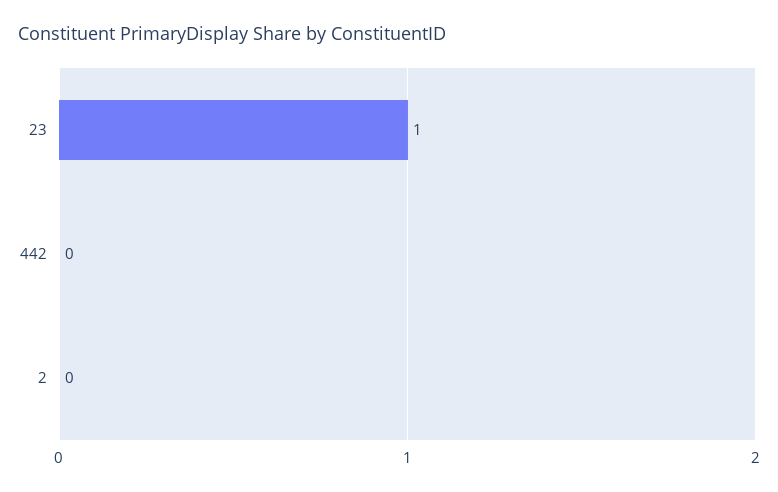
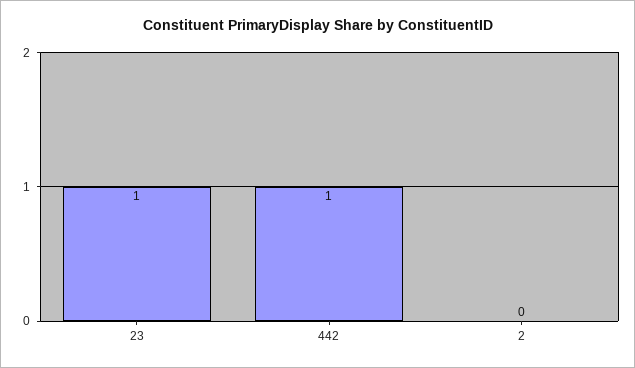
  {
    "23": 1,
-   "442": 0,
+   "442": 1,
    "2": 0
  }

